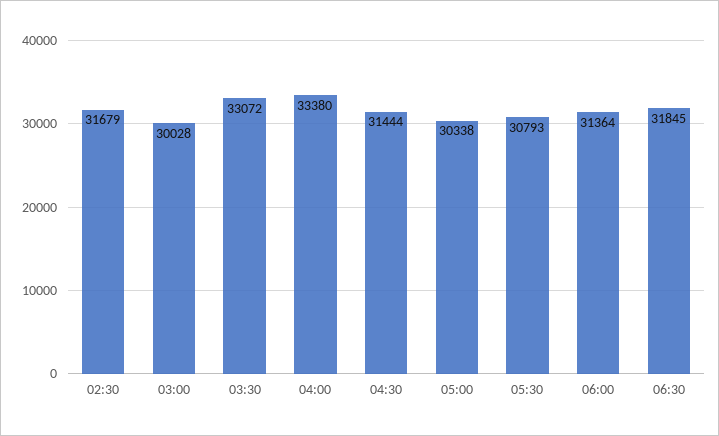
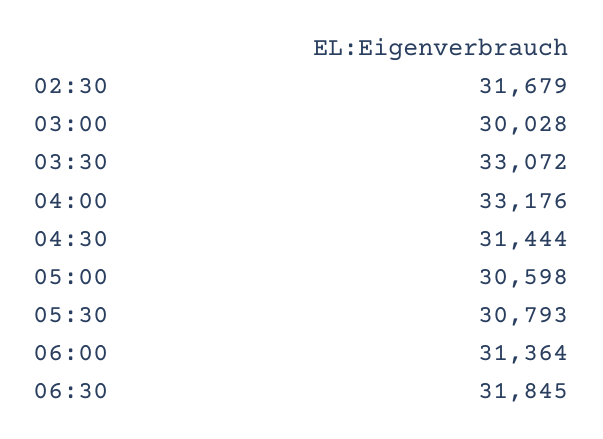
  {
    "02:30": 31679,
    "03:00": 30028,
    "03:30": 33072,
-   "04:00": 33380,
+   "04:00": 33176,
    "04:30": 31444,
-   "05:00": 30338,
+   "05:00": 30598,
    "05:30": 30793,
    "06:00": 31364,
    "06:30": 31845
  }

